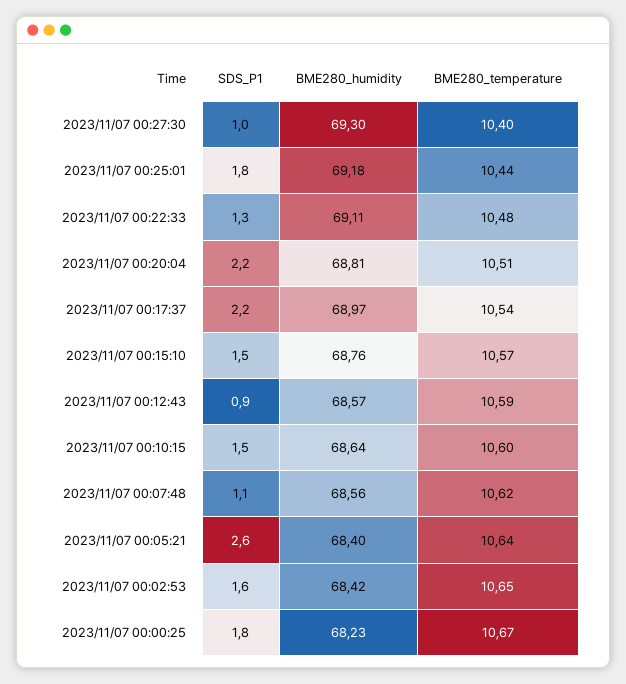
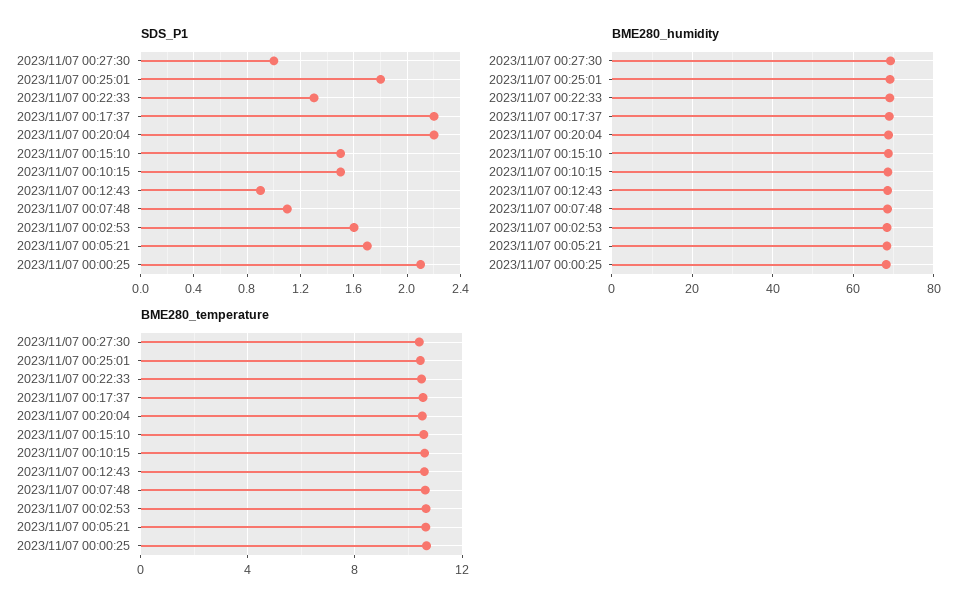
  {
    "SDS_P1": {
      "2023/11/07 00:27:30": 1,
      "2023/11/07 00:25:01": 1.8,
      "2023/11/07 00:22:33": 1.3,
      "2023/11/07 00:20:04": 2.2,
      "2023/11/07 00:17:37": 2.2,
      "2023/11/07 00:15:10": 1.5,
      "2023/11/07 00:12:43": 0.9,
      "2023/11/07 00:10:15": 1.5,
      "2023/11/07 00:07:48": 1.1,
-     "2023/11/07 00:05:21": 2.6,
+     "2023/11/07 00:05:21": 1.7,
      "2023/11/07 00:02:53": 1.6,
-     "2023/11/07 00:00:25": 1.8
+     "2023/11/07 00:00:25": 2.1
    },
    "BME280_humidity": {
      "2023/11/07 00:27:30": 69.3,
      "2023/11/07 00:25:01": 69.18,
      "2023/11/07 00:22:33": 69.11,
      "2023/11/07 00:20:04": 68.81,
      "2023/11/07 00:17:37": 68.97,
      "2023/11/07 00:15:10": 68.76,
      "2023/11/07 00:12:43": 68.57,
      "2023/11/07 00:10:15": 68.64,
      "2023/11/07 00:07:48": 68.56,
      "2023/11/07 00:05:21": 68.4,
      "2023/11/07 00:02:53": 68.42,
      "2023/11/07 00:00:25": 68.23
    },
    "BME280_temperature": {
      "2023/11/07 00:27:30": 10.4,
      "2023/11/07 00:25:01": 10.44,
      "2023/11/07 00:22:33": 10.48,
      "2023/11/07 00:20:04": 10.51,
      "2023/11/07 00:17:37": 10.54,
      "2023/11/07 00:15:10": 10.57,
      "2023/11/07 00:12:43": 10.59,
      "2023/11/07 00:10:15": 10.6,
      "2023/11/07 00:07:48": 10.62,
      "2023/11/07 00:05:21": 10.64,
      "2023/11/07 00:02:53": 10.65,
      "2023/11/07 00:00:25": 10.67
    }
  }

